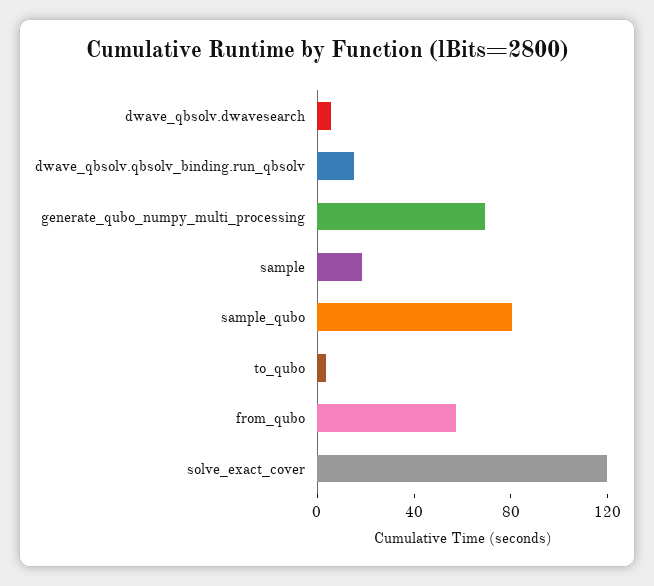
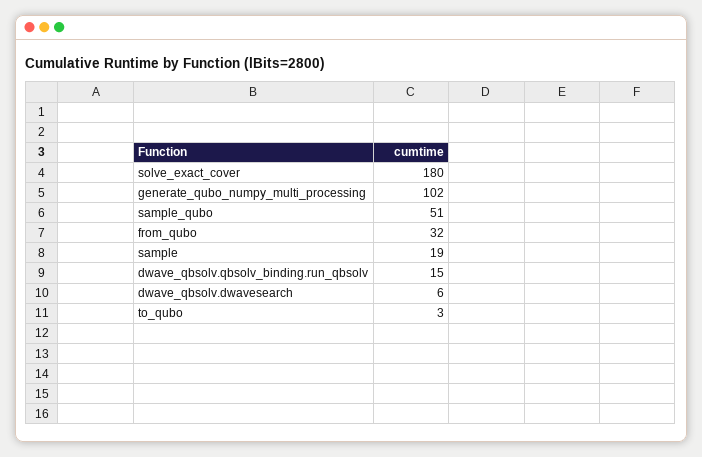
  {
    "dwave_qbsolv.dwavesearch": 6,
    "dwave_qbsolv.qbsolv_binding.run_qbsolv": 15,
-   "generate_qubo_numpy_multi_processing": 70,
+   "generate_qubo_numpy_multi_processing": 102,
    "sample": 19,
-   "sample_qubo": 80,
+   "sample_qubo": 51,
    "to_qubo": 3,
-   "from_qubo": 60,
+   "from_qubo": 32,
-   "solve_exact_cover": 120
+   "solve_exact_cover": 180
  }

